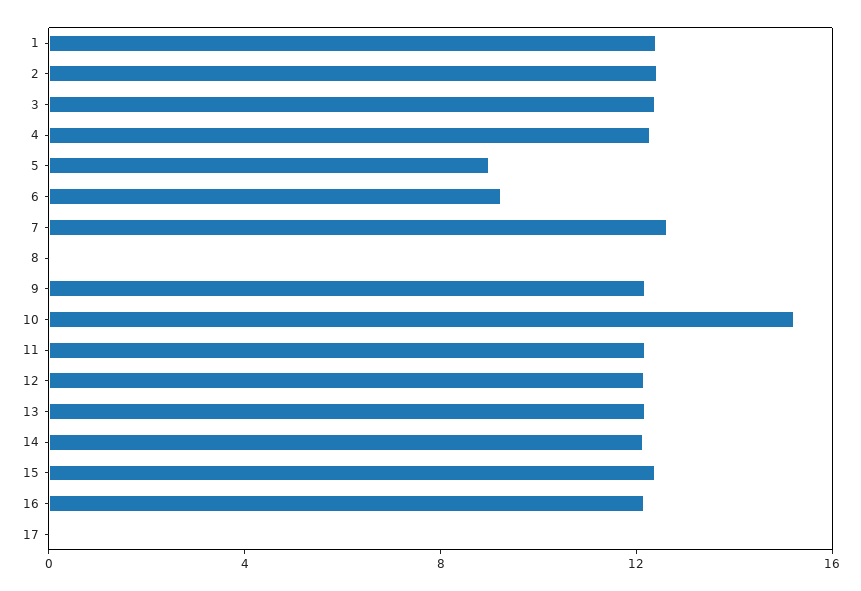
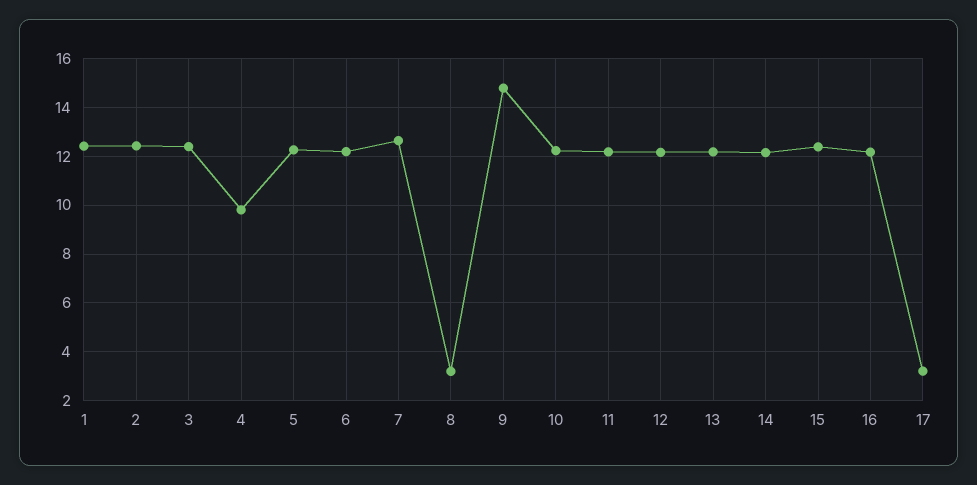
  {
    "1": 12.5,
    "2": 12.5,
    "3": 12.5,
-   "4": 12,
+   "4": 9.75,
-   "5": 9,
+   "5": 12.25,
-   "6": 9,
+   "6": 12.25,
    "7": 12.75,
-   "8": 0,
+   "8": 3.25,
-   "9": 12,
+   "9": 14.75,
-   "10": 15,
+   "10": 12.25,
    "11": 12.25,
    "12": 12.25,
    "13": 12.25,
    "14": 12.25,
    "15": 12.5,
    "16": 12.25,
-   "17": 0
+   "17": 3.25
  }

